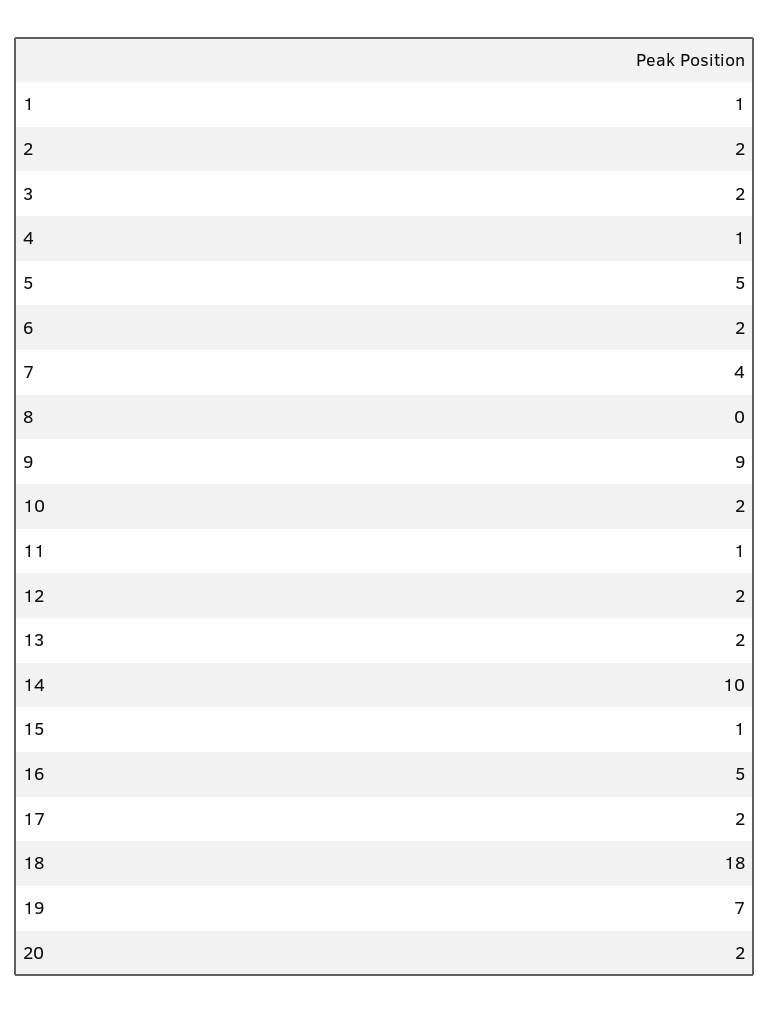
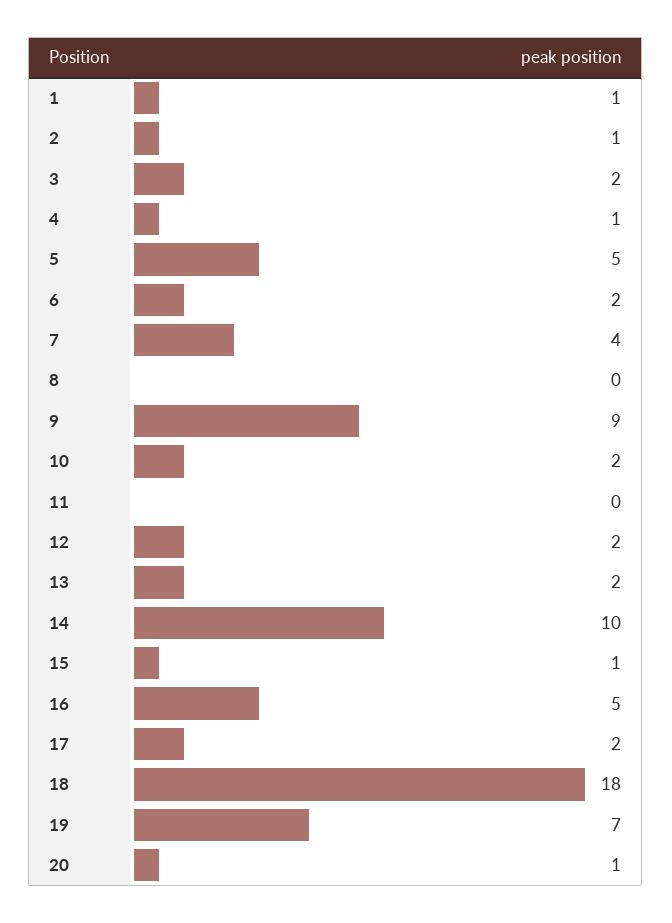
  {
    "1": 1,
-   "2": 2,
+   "2": 1,
    "3": 2,
    "4": 1,
    "5": 5,
    "6": 2,
    "7": 4,
    "8": 0,
    "9": 9,
    "10": 2,
-   "11": 1,
+   "11": 0,
    "12": 2,
    "13": 2,
    "14": 10,
    "15": 1,
    "16": 5,
    "17": 2,
    "18": 18,
    "19": 7,
-   "20": 2
+   "20": 1
  }

